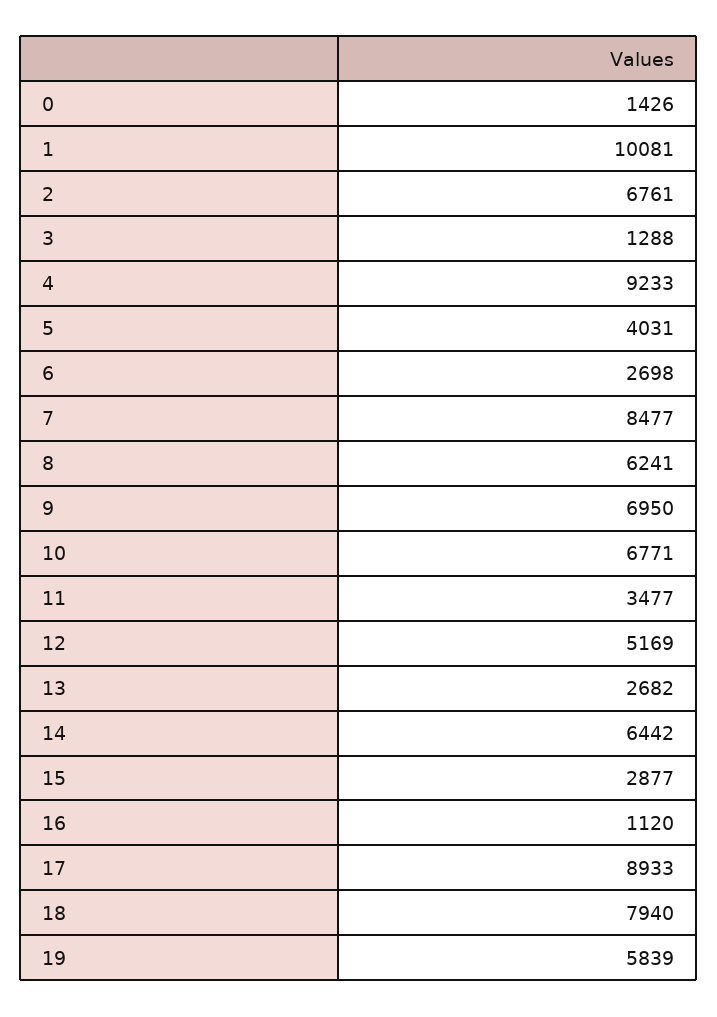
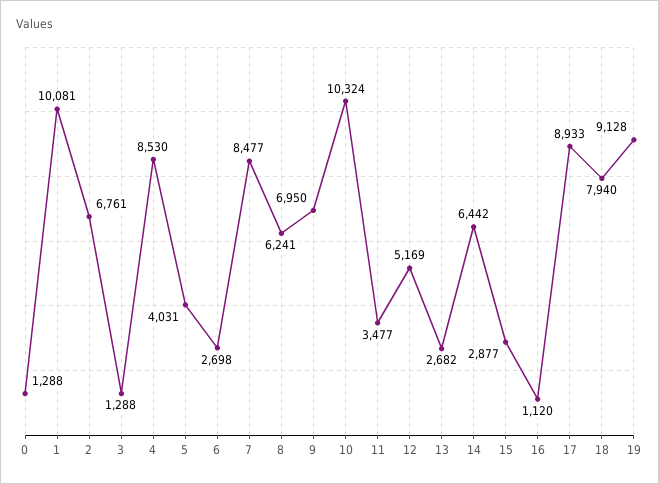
  {
-   "0": 1426,
+   "0": 1288,
    "1": 10081,
    "2": 6761,
    "3": 1288,
-   "4": 9233,
+   "4": 8530,
    "5": 4031,
    "6": 2698,
    "7": 8477,
    "8": 6241,
    "9": 6950,
-   "10": 6771,
+   "10": 10324,
    "11": 3477,
    "12": 5169,
    "13": 2682,
    "14": 6442,
    "15": 2877,
    "16": 1120,
    "17": 8933,
    "18": 7940,
-   "19": 5839
+   "19": 9128
  }

